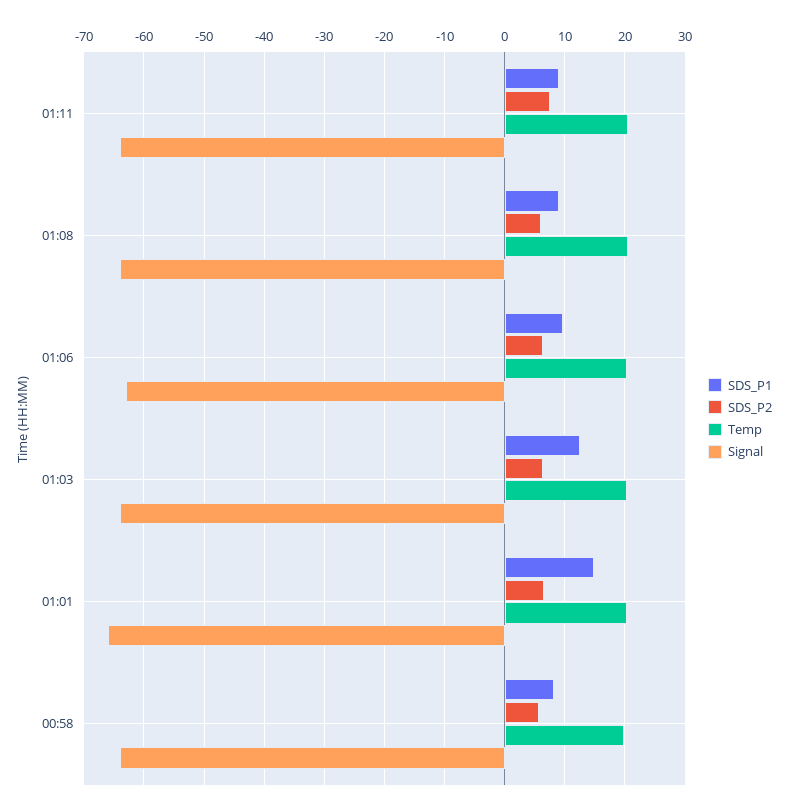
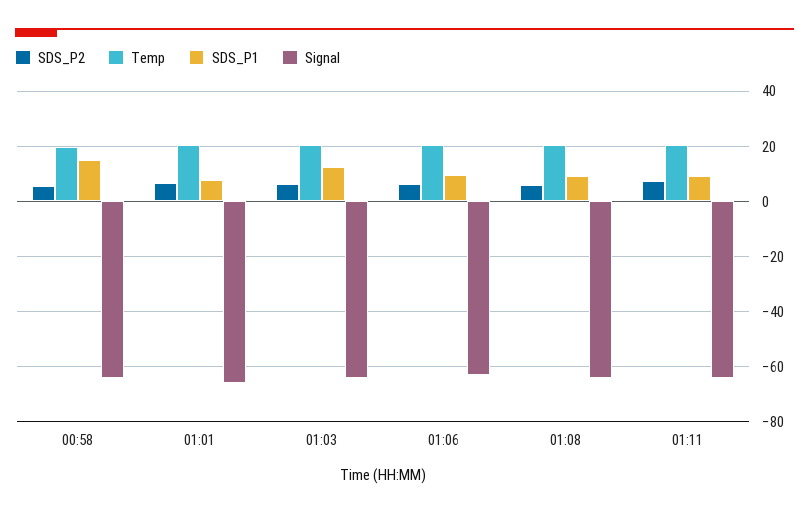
  {
    "SDS_P1": {
      "01:11": 9,
      "01:08": 9,
      "01:06": 10,
      "01:03": 12,
-     "01:01": 15,
+     "01:01": 7.5,
-     "00:58": 8
+     "00:58": 15
    },
    "SDS_P2": {
      "01:11": 7,
      "01:08": 6,
      "01:06": 6,
      "01:03": 6,
      "01:01": 7,
      "00:58": 6
    },
    "Temp": {
      "01:11": 21,
      "01:08": 21,
      "01:06": 20,
      "01:03": 20,
      "01:01": 20,
      "00:58": 20
    },
    "Signal": {
      "01:11": -64,
      "01:08": -64,
      "01:06": -63,
      "01:03": -64,
      "01:01": -66,
      "00:58": -64
    }
  }

